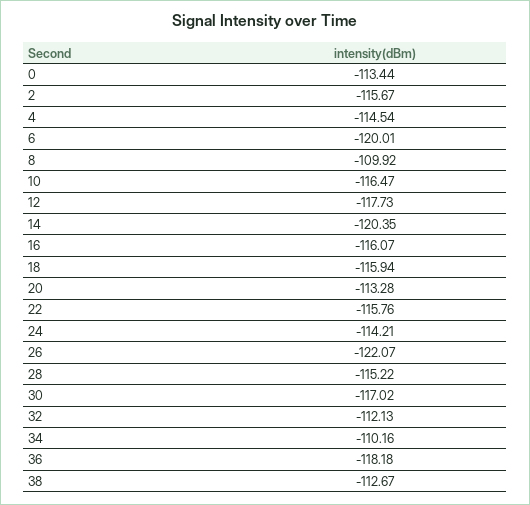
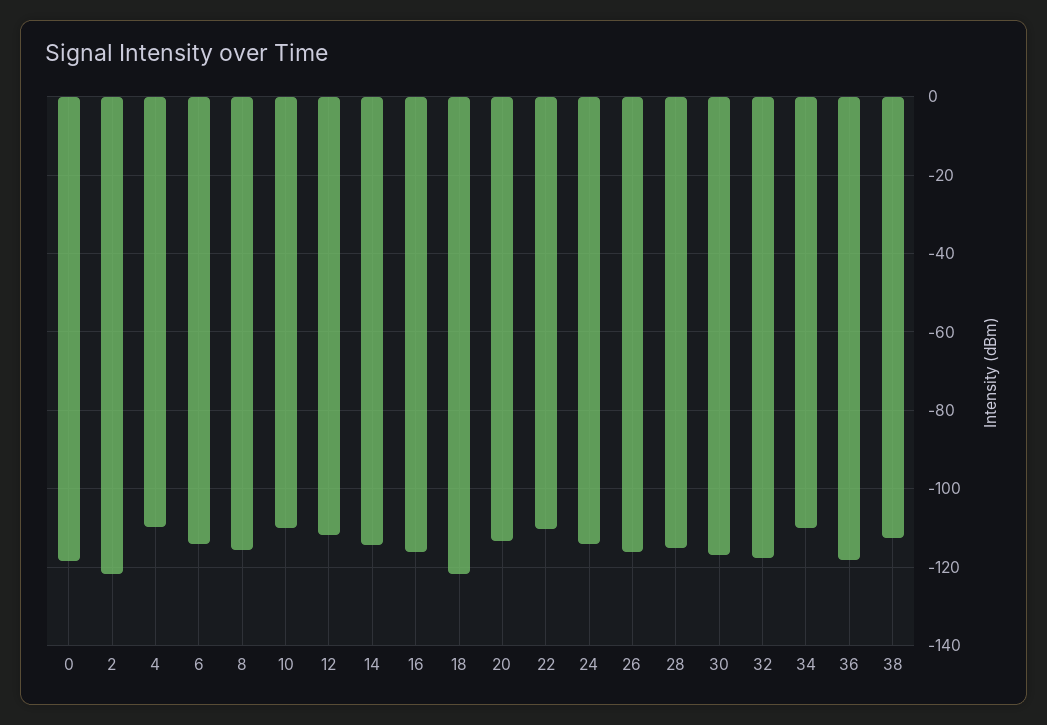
  {
-   "0": -113.44,
+   "0": -118,
-   "2": -115.67,
+   "2": -122,
-   "4": -114.54,
+   "4": -110,
-   "6": -120.01,
+   "6": -114,
-   "8": -109.92,
+   "8": -116,
-   "10": -116.47,
+   "10": -110,
-   "12": -117.73,
+   "12": -112,
-   "14": -120.35,
+   "14": -114,
    "16": -116.07,
-   "18": -115.94,
+   "18": -122,
    "20": -113.28,
-   "22": -115.76,
+   "22": -110,
    "24": -114.21,
-   "26": -122.07,
+   "26": -116,
    "28": -115.22,
    "30": -117.02,
-   "32": -112.13,
+   "32": -118,
    "34": -110.16,
    "36": -118.18,
    "38": -112.67
  }

